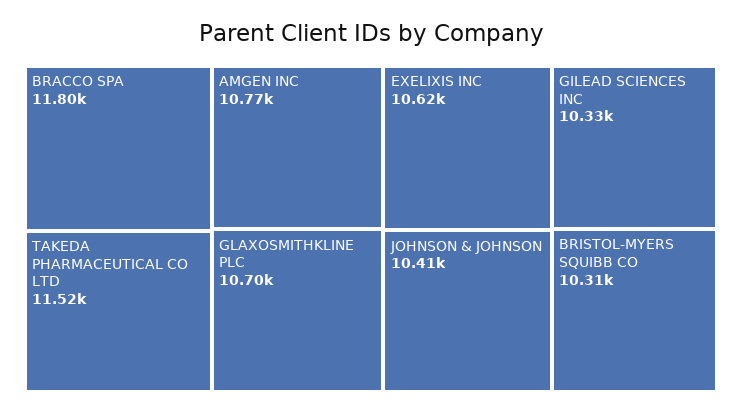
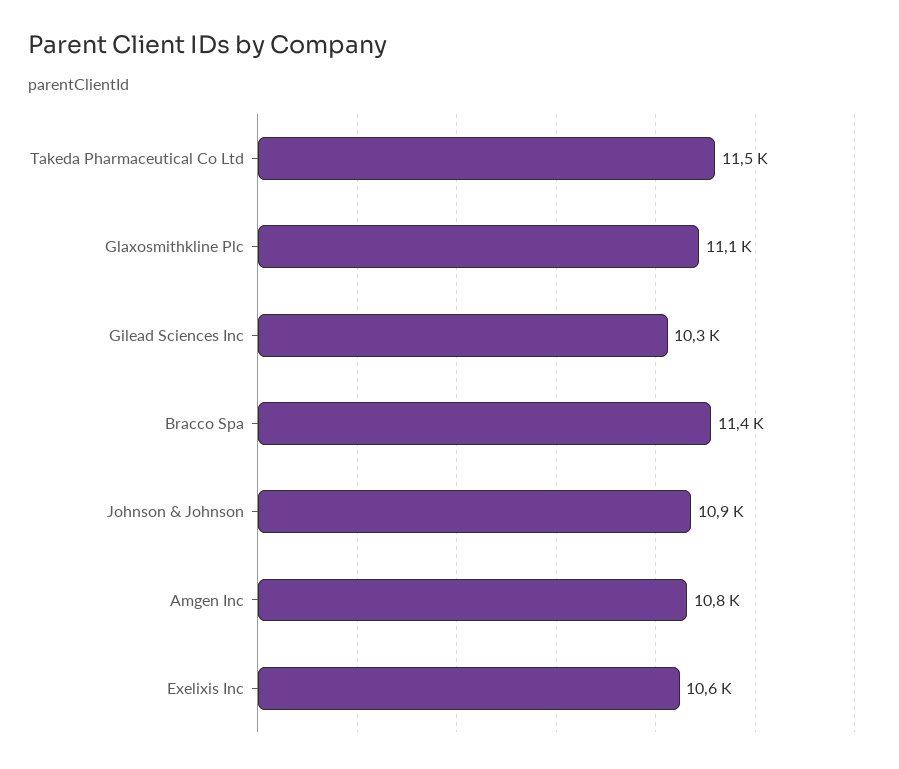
  {
-   "BRACCO SPA": 11800,
+   "BRACCO SPA": 11400,
    "TAKEDA PHARMACEUTICAL CO LTD": 11520,
    "AMGEN INC": 10770,
-   "GLAXOSMITHKLINE PLC": 10700,
+   "GLAXOSMITHKLINE PLC": 11100,
    "EXELIXIS INC": 10620,
-   "JOHNSON & JOHNSON": 10410,
+   "JOHNSON & JOHNSON": 10900,
-   "GILEAD SCIENCES INC": 10330,
+   "GILEAD SCIENCES INC": 10330
-   "BRISTOL-MYERS SQUIBB CO": 10310
  }

